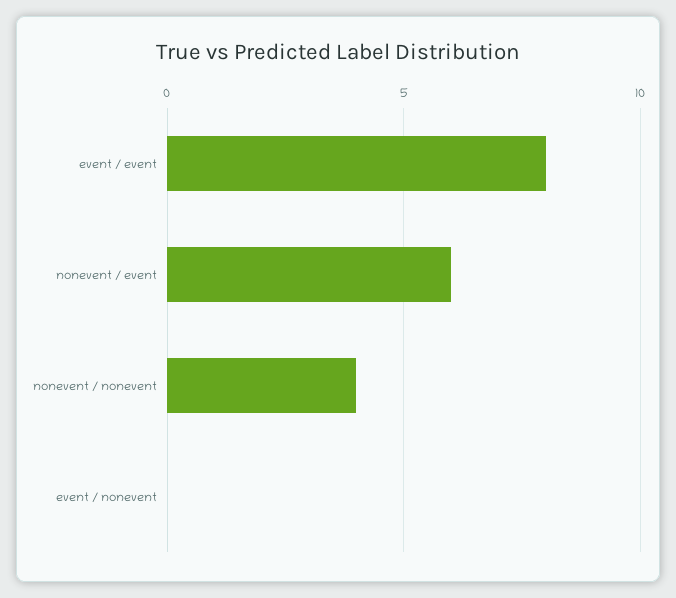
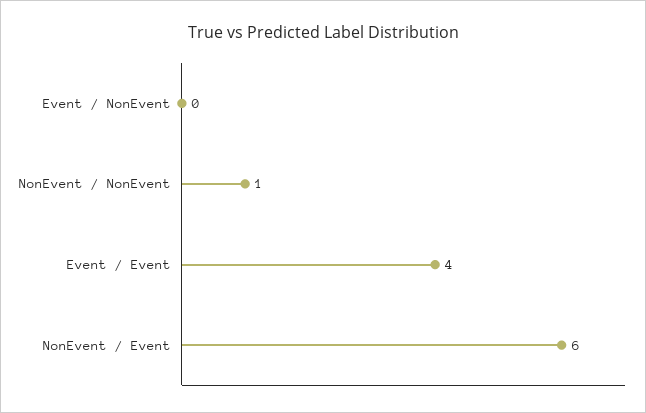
  {
-   "event / event": 8,
+   "event / event": 4,
    "nonevent / event": 6,
-   "nonevent / nonevent": 4,
+   "nonevent / nonevent": 1,
    "event / nonevent": 0
  }

